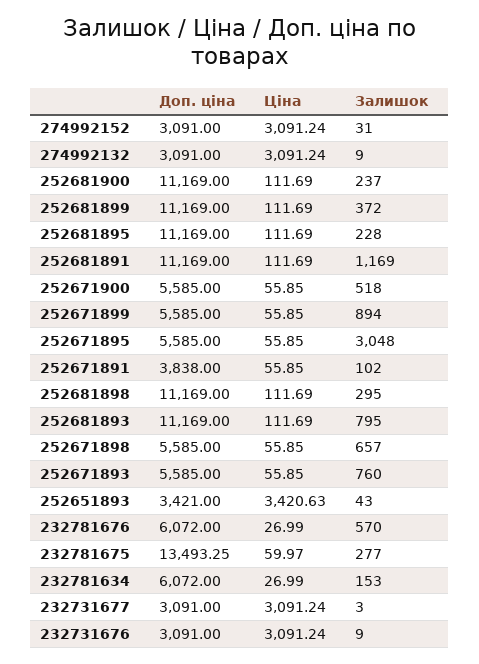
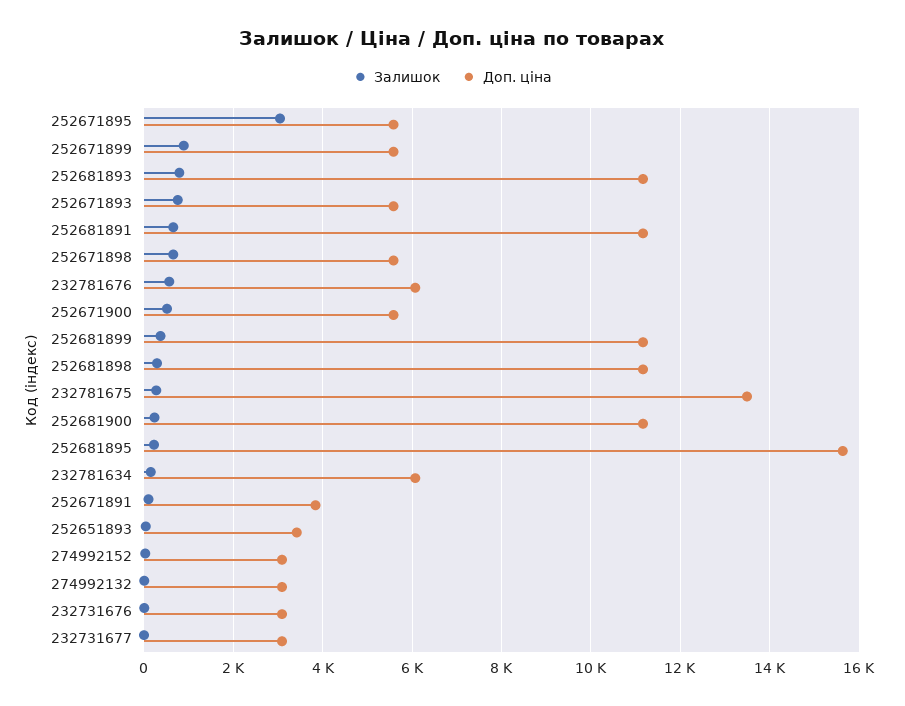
  {
    "Доп. ціна": {
      "274992152": 3091,
      "274992132": 3091,
      "252681900": 11169,
      "252681899": 11169,
-     "252681895": 11169,
+     "252681895": 15600,
      "252681891": 11169,
      "252671900": 5585,
      "252671899": 5585,
      "252671895": 5585,
      "252671891": 3838,
      "252681898": 11169,
      "252681893": 11169,
      "252671898": 5585,
      "252671893": 5585,
      "252651893": 3421,
      "232781676": 6072,
      "232781675": 13493.25,
      "232781634": 6072,
      "232731677": 3091,
      "232731676": 3091
    },
-   "Ціна": {
-     "274992152": 3091.24,
-     "274992132": 3091.24,
-     "252681900": 111.69,
-     "252681899": 111.69,
-     "252681895": 111.69,
-     "252681891": 111.69,
-     "252671900": 55.85,
-     "252671899": 55.85,
-     "252671895": 55.85,
-     "252671891": 55.85,
-     "252681898": 111.69,
-     "252681893": 111.69,
-     "252671898": 55.85,
-     "252671893": 55.85,
-     "252651893": 3420.63,
-     "232781676": 26.99,
-     "232781675": 59.97,
-     "232781634": 26.99,
-     "232731677": 3091.24,
-     "232731676": 3091.24
-   },
    "Залишок": {
      "274992152": 31,
      "274992132": 9,
      "252681900": 237,
      "252681899": 372,
      "252681895": 228,
-     "252681891": 1169,
+     "252681891": 600,
      "252671900": 518,
      "252671899": 894,
      "252671895": 3048,
      "252671891": 102,
      "252681898": 295,
      "252681893": 795,
      "252671898": 657,
      "252671893": 760,
      "252651893": 43,
      "232781676": 570,
      "232781675": 277,
      "232781634": 153,
      "232731677": 3,
      "232731676": 9
    }
  }

